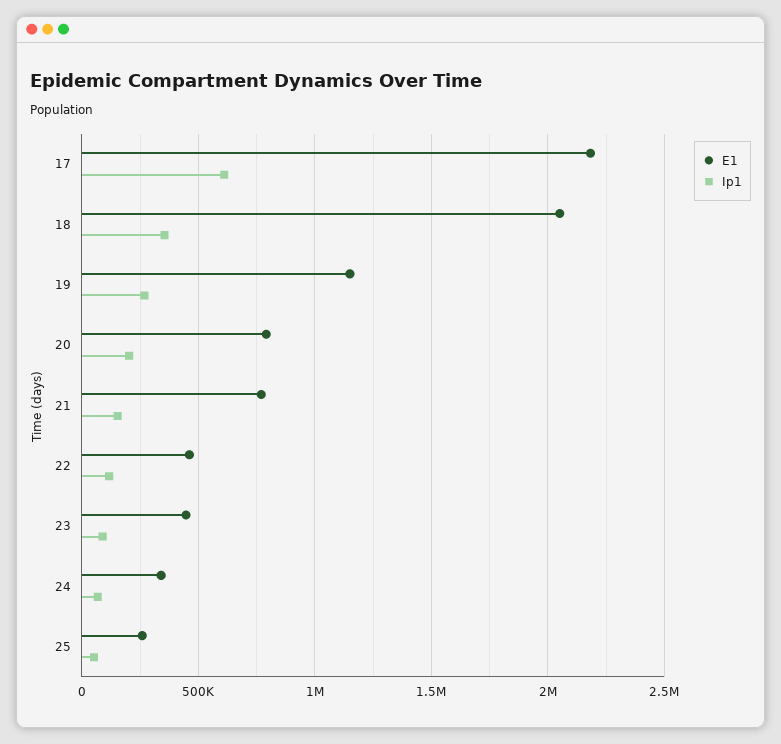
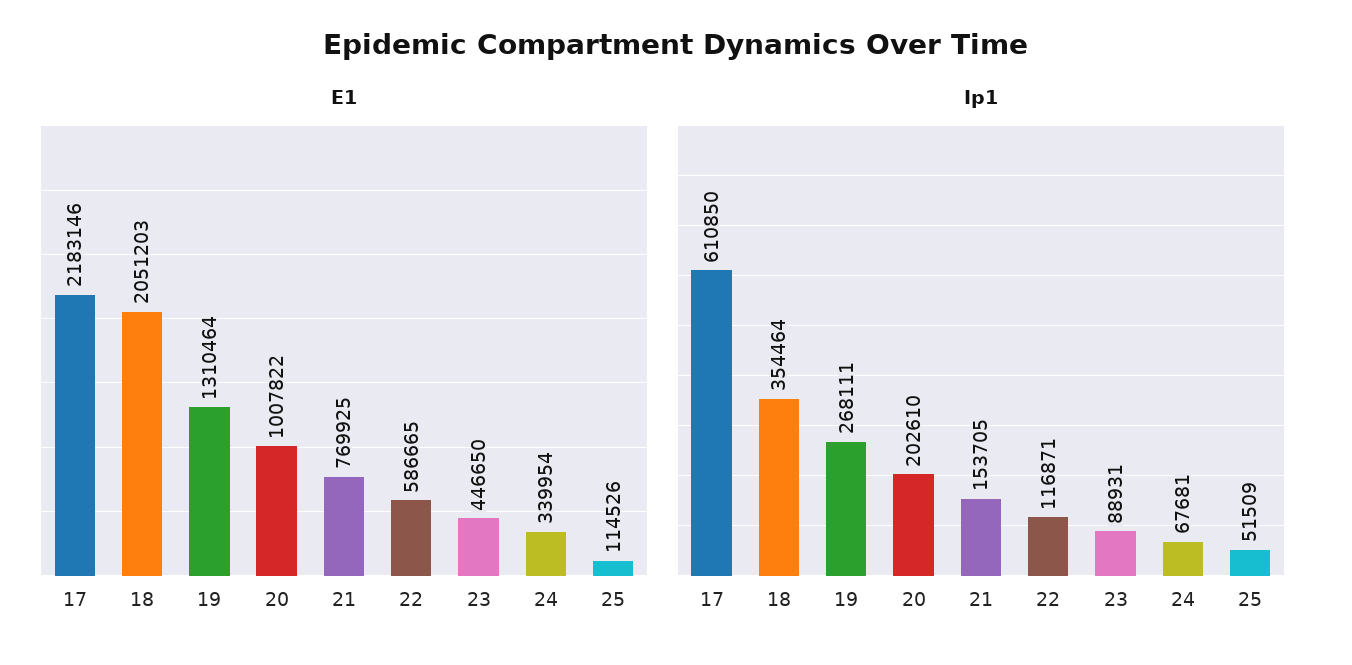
  {
    "E1": {
      "17": 2183146,
      "18": 2051203,
-     "19": 1150000,
+     "19": 1310464,
-     "20": 800000,
+     "20": 1007822,
      "21": 769925,
-     "22": 450000,
+     "22": 586665,
      "23": 446650,
      "24": 339954,
-     "25": 250000
+     "25": 114526
    },
    "Ip1": {
      "17": 610850,
      "18": 354464,
      "19": 268111,
      "20": 202610,
      "21": 153705,
      "22": 116871,
      "23": 88931,
      "24": 67681,
      "25": 51509
    }
  }

